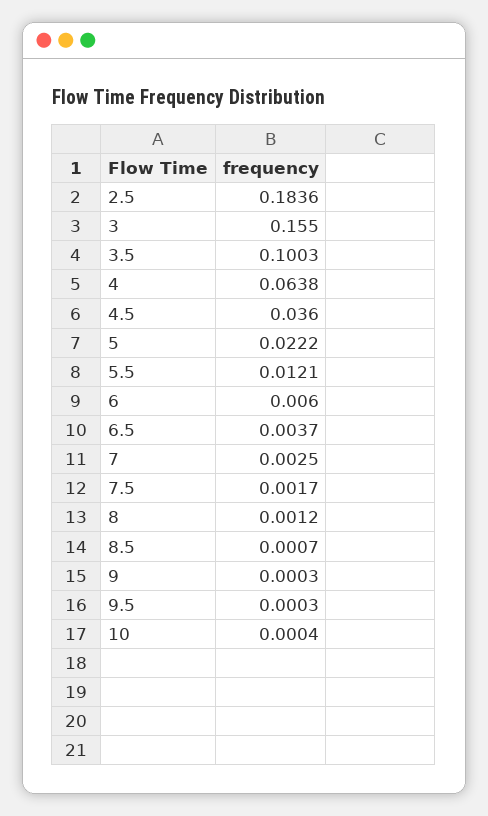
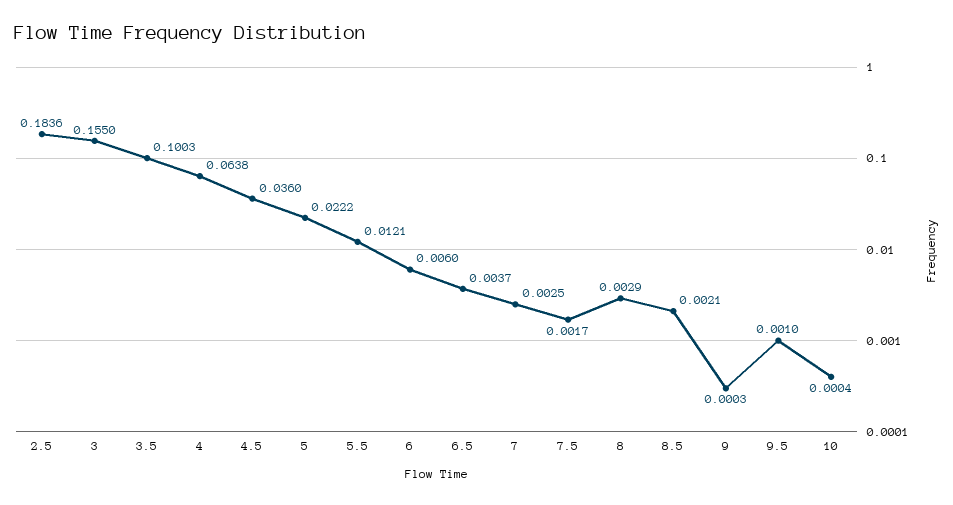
  {
    "2.5": 0.1836,
    "3": 0.155,
    "3.5": 0.1003,
    "4": 0.0638,
    "4.5": 0.036,
    "5": 0.0222,
    "5.5": 0.0121,
    "6": 0.006,
    "6.5": 0.0037,
    "7": 0.0025,
    "7.5": 0.0017,
-   "8": 0.0012,
+   "8": 0.0029,
-   "8.5": 0.0007,
+   "8.5": 0.0021,
    "9": 0.0003,
-   "9.5": 0.0003,
+   "9.5": 0.001,
    "10": 0.0004
  }

